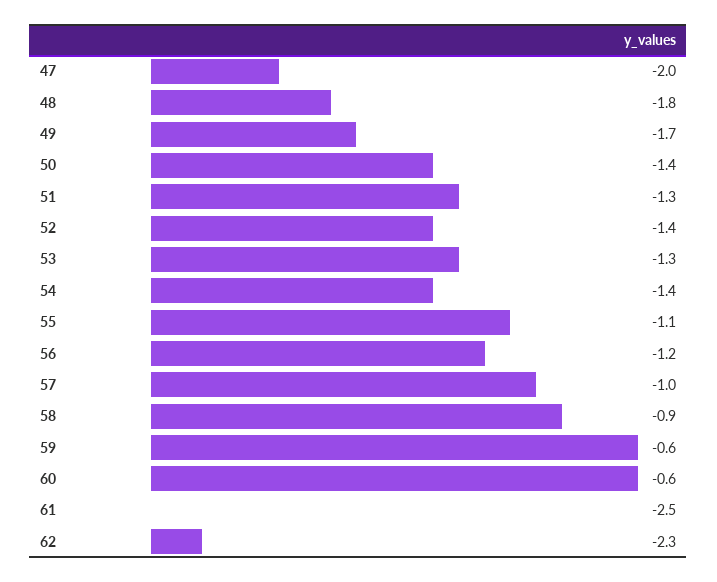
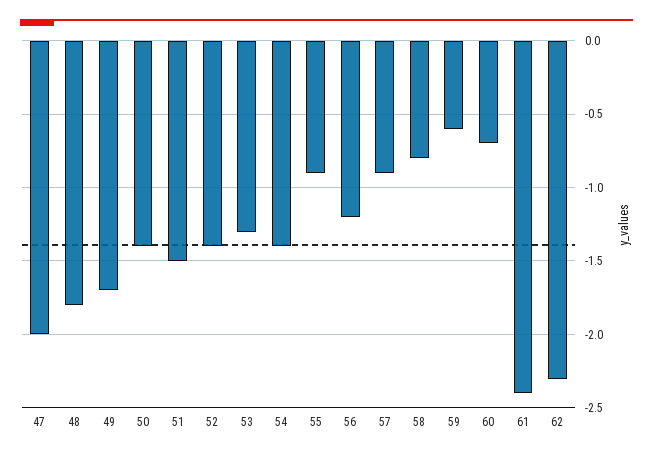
  {
    "47": -2,
    "48": -1.8,
    "49": -1.7,
    "50": -1.4,
-   "51": -1.3,
+   "51": -1.5,
    "52": -1.4,
    "53": -1.3,
    "54": -1.4,
-   "55": -1.1,
+   "55": -0.9,
    "56": -1.2,
-   "57": -1,
+   "57": -0.9,
-   "58": -0.9,
+   "58": -0.8,
    "59": -0.6,
-   "60": -0.6,
+   "60": -0.7,
-   "61": -2.5,
+   "61": -2.4,
    "62": -2.3
  }

